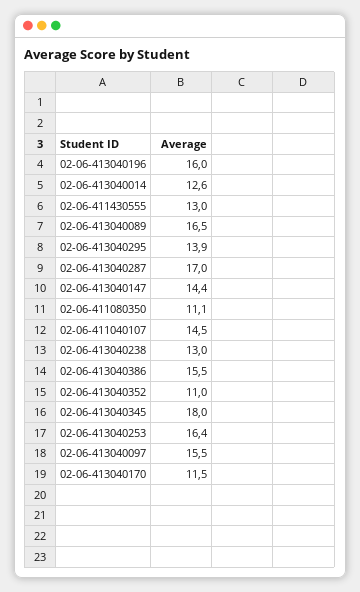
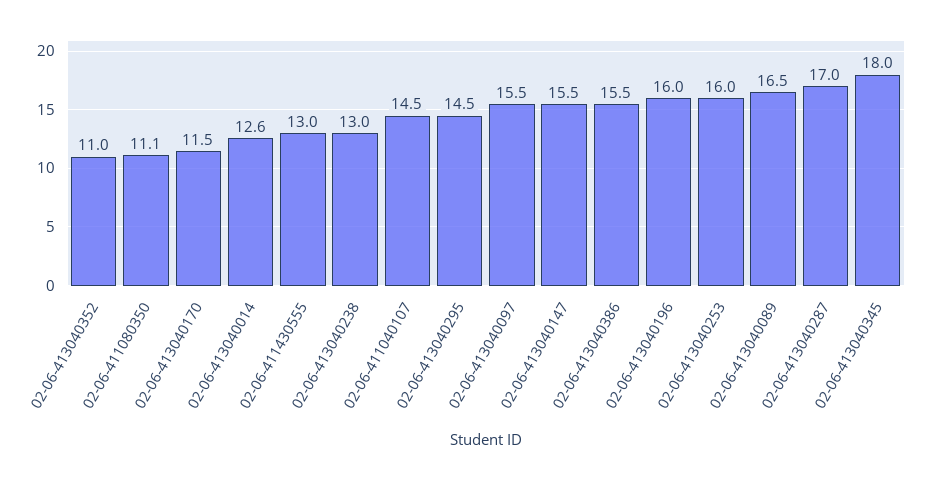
  {
    "02-06-413040196": 16,
    "02-06-413040014": 12.6,
    "02-06-411430555": 13,
    "02-06-413040089": 16.5,
-   "02-06-413040295": 13.9,
+   "02-06-413040295": 14.5,
    "02-06-413040287": 17,
-   "02-06-413040147": 14.4,
+   "02-06-413040147": 15.5,
    "02-06-411080350": 11.1,
    "02-06-411040107": 14.5,
    "02-06-413040238": 13,
    "02-06-413040386": 15.5,
    "02-06-413040352": 11,
    "02-06-413040345": 18,
-   "02-06-413040253": 16.4,
+   "02-06-413040253": 16,
    "02-06-413040097": 15.5,
    "02-06-413040170": 11.5
  }

